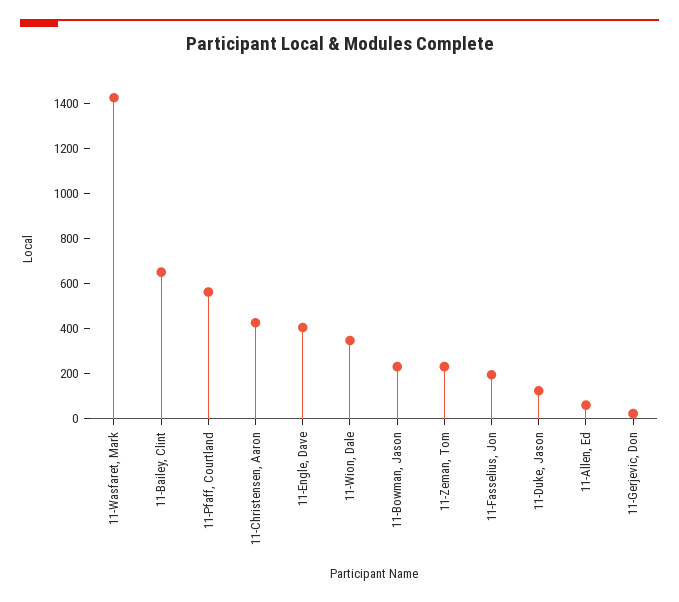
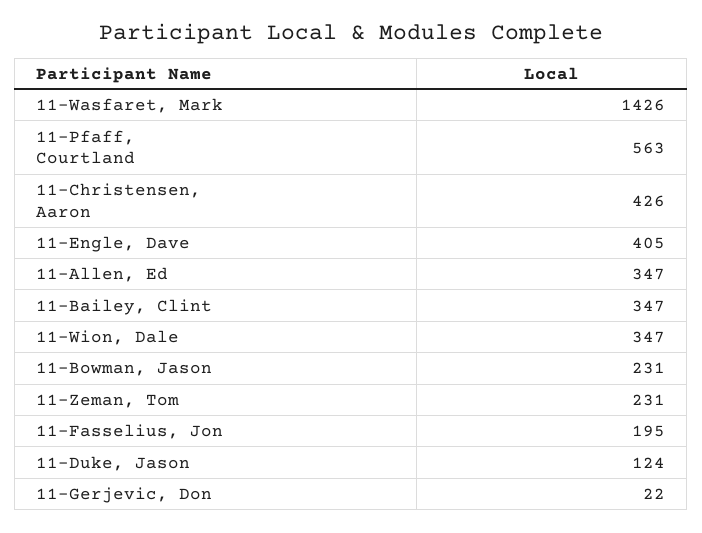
  {
    "11-Wasfaret, Mark": 1426,
-   "11-Bailey, Clint": 650,
+   "11-Bailey, Clint": 347,
    "11-Pfaff, Courtland": 563,
    "11-Christensen, Aaron": 426,
    "11-Engle, Dave": 405,
    "11-Wion, Dale": 347,
    "11-Bowman, Jason": 231,
    "11-Zeman, Tom": 231,
    "11-Fasselius, Jon": 195,
    "11-Duke, Jason": 124,
-   "11-Allen, Ed": 50,
+   "11-Allen, Ed": 347,
    "11-Gerjevic, Don": 22
  }

